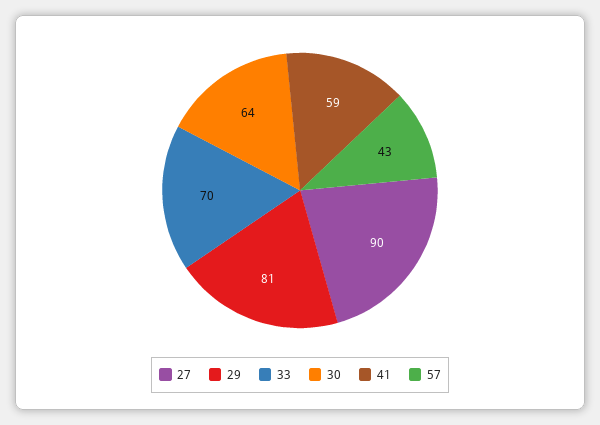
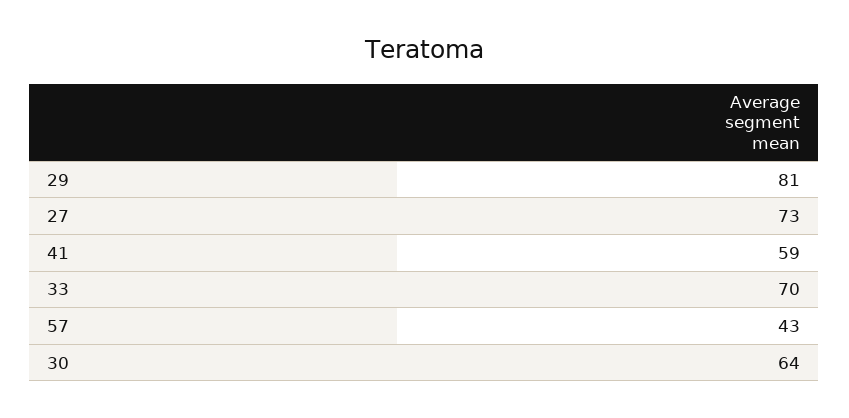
  {
-   "27": 90,
+   "27": 73,
    "29": 81,
    "33": 70,
    "30": 64,
    "41": 59,
    "57": 43
  }

